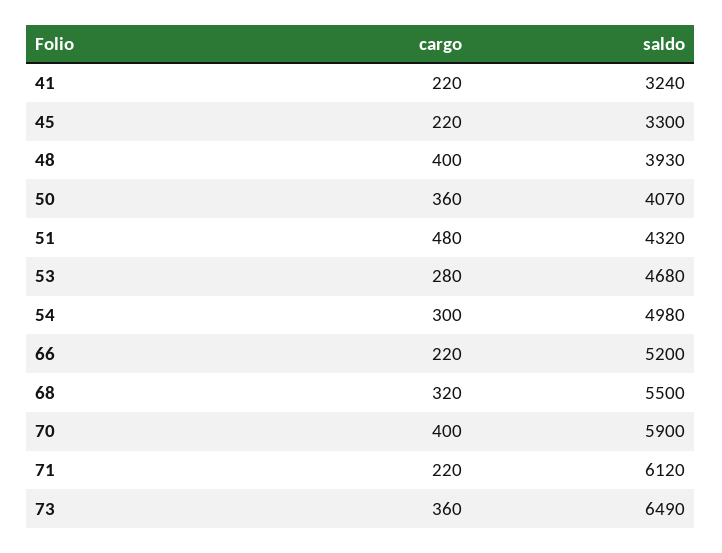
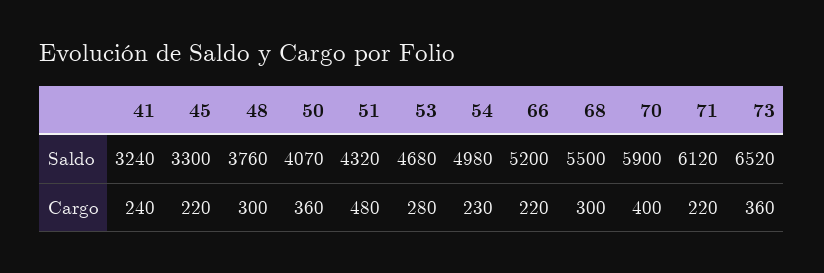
  {
    "cargo": {
-     "41": 220,
+     "41": 240,
      "45": 220,
-     "48": 400,
+     "48": 300,
      "50": 360,
      "51": 480,
      "53": 280,
-     "54": 300,
+     "54": 230,
      "66": 220,
-     "68": 320,
+     "68": 300,
      "70": 400,
      "71": 220,
      "73": 360
    },
    "saldo": {
      "41": 3240,
      "45": 3300,
-     "48": 3930,
+     "48": 3760,
      "50": 4070,
      "51": 4320,
      "53": 4680,
      "54": 4980,
      "66": 5200,
      "68": 5500,
      "70": 5900,
      "71": 6120,
-     "73": 6490
+     "73": 6520
    }
  }

